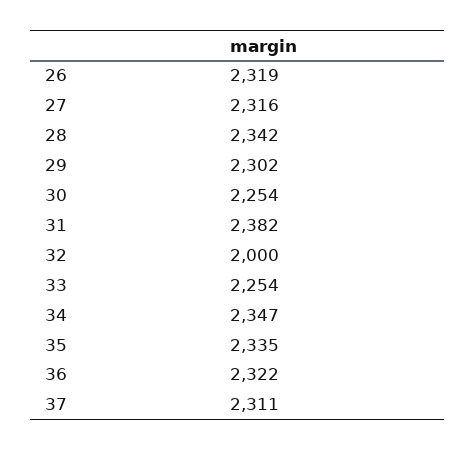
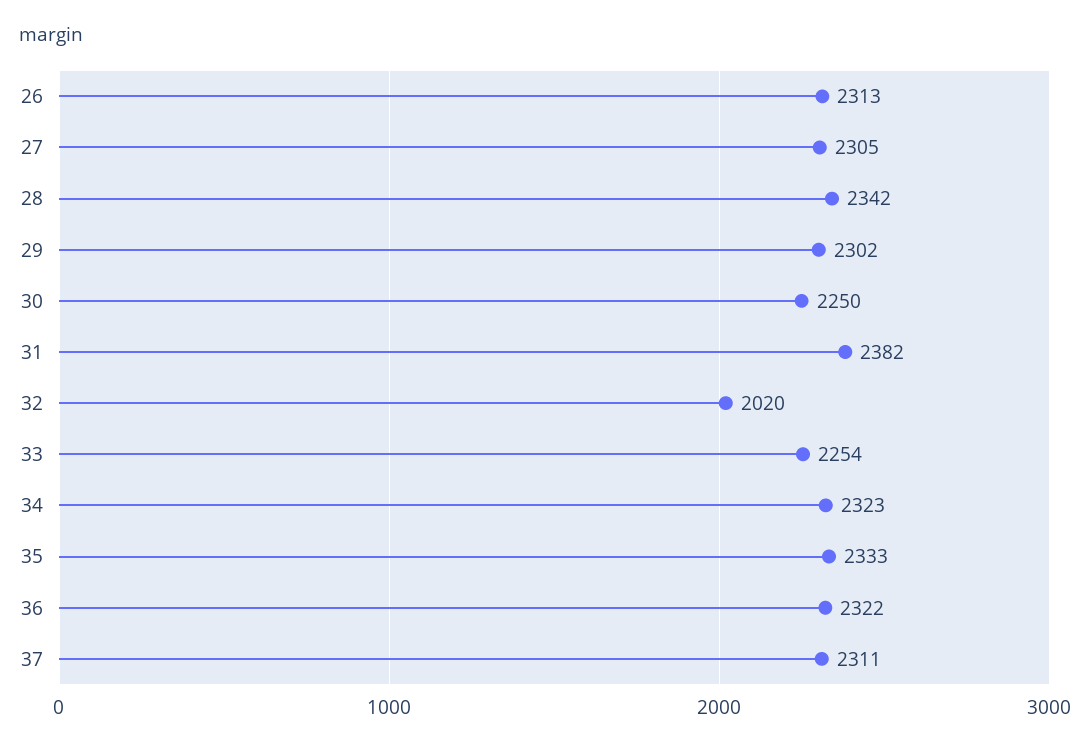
  {
-   "26": 2319,
+   "26": 2313,
-   "27": 2316,
+   "27": 2305,
    "28": 2342,
    "29": 2302,
-   "30": 2254,
+   "30": 2250,
    "31": 2382,
-   "32": 2000,
+   "32": 2020,
    "33": 2254,
-   "34": 2347,
+   "34": 2323,
-   "35": 2335,
+   "35": 2333,
    "36": 2322,
    "37": 2311
  }

